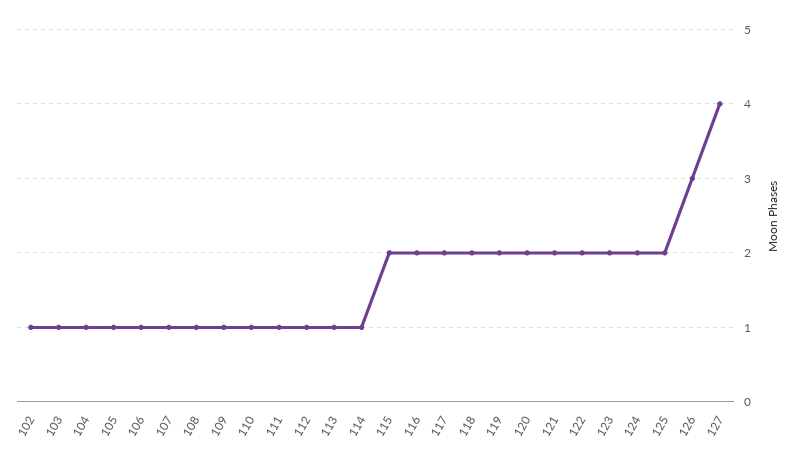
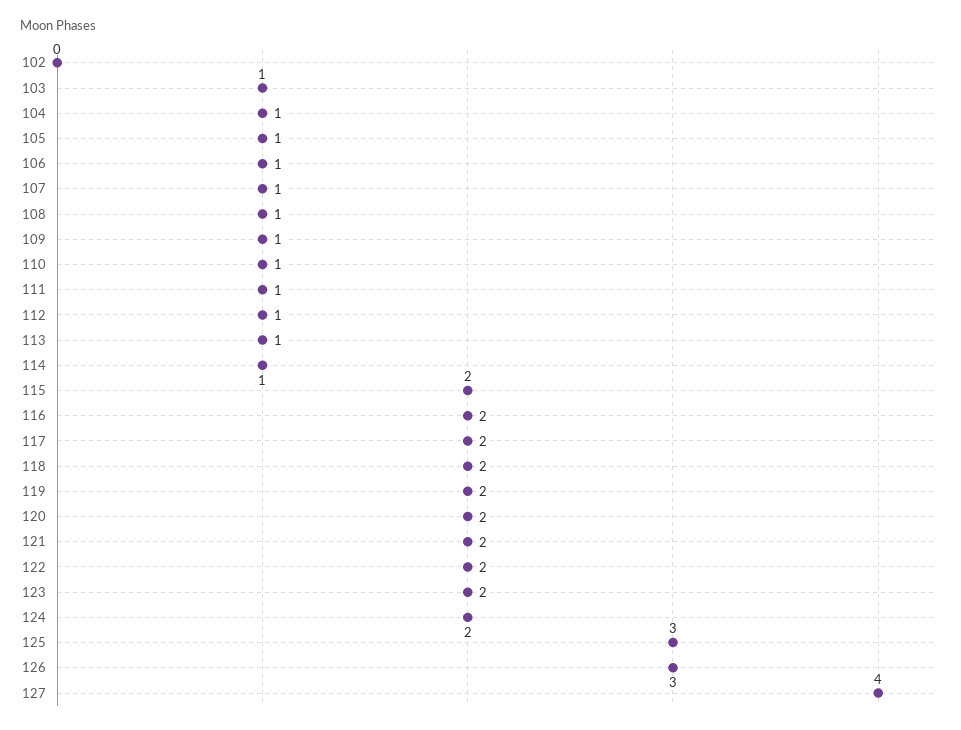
  {
-   "102": 1,
+   "102": 0,
    "103": 1,
    "104": 1,
    "105": 1,
    "106": 1,
    "107": 1,
    "108": 1,
    "109": 1,
    "110": 1,
    "111": 1,
    "112": 1,
    "113": 1,
    "114": 1,
    "115": 2,
    "116": 2,
    "117": 2,
    "118": 2,
    "119": 2,
    "120": 2,
    "121": 2,
    "122": 2,
    "123": 2,
    "124": 2,
-   "125": 2,
+   "125": 3,
    "126": 3,
    "127": 4
  }

